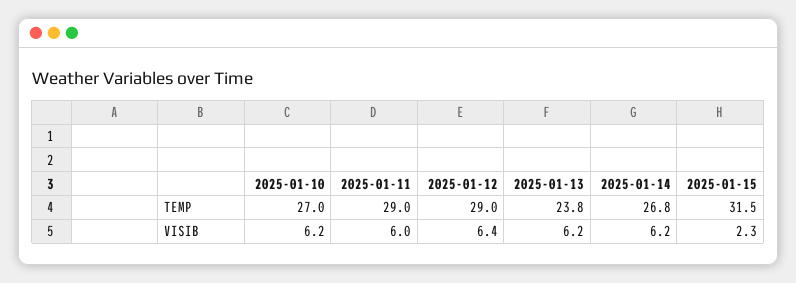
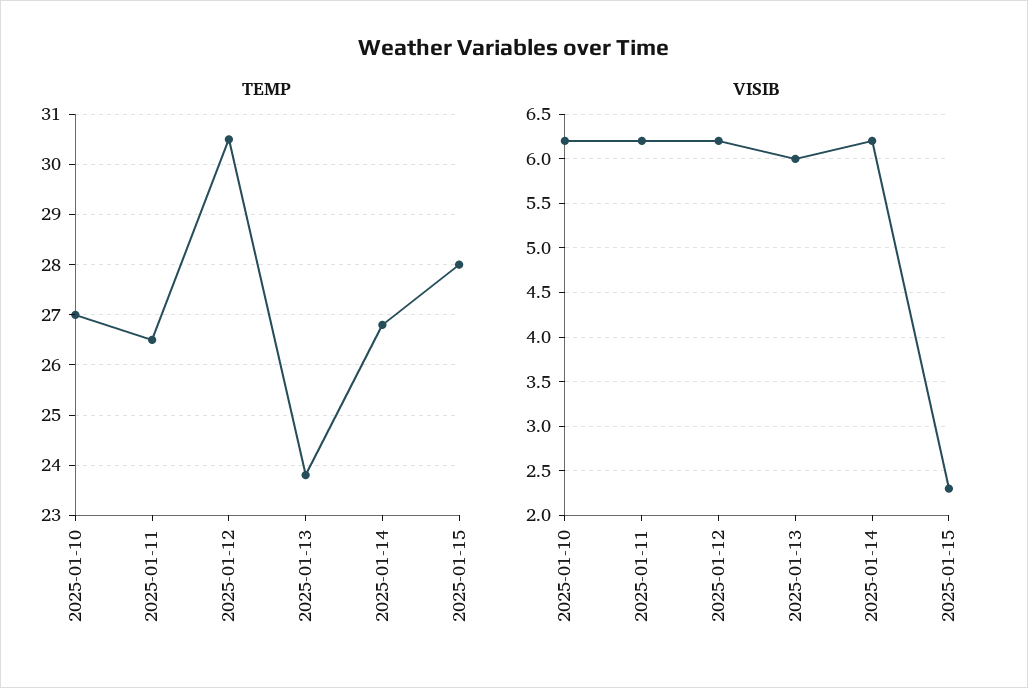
  {
    "TEMP": {
      "2025-01-10": 27,
-     "2025-01-11": 29,
+     "2025-01-11": 26.5,
-     "2025-01-12": 29,
+     "2025-01-12": 30.5,
      "2025-01-13": 23.8,
      "2025-01-14": 26.8,
-     "2025-01-15": 31.5
+     "2025-01-15": 28
    },
    "VISIB": {
      "2025-01-10": 6.2,
-     "2025-01-11": 6,
+     "2025-01-11": 6.2,
-     "2025-01-12": 6.4,
+     "2025-01-12": 6.2,
-     "2025-01-13": 6.2,
+     "2025-01-13": 6,
      "2025-01-14": 6.2,
      "2025-01-15": 2.3
    }
  }

